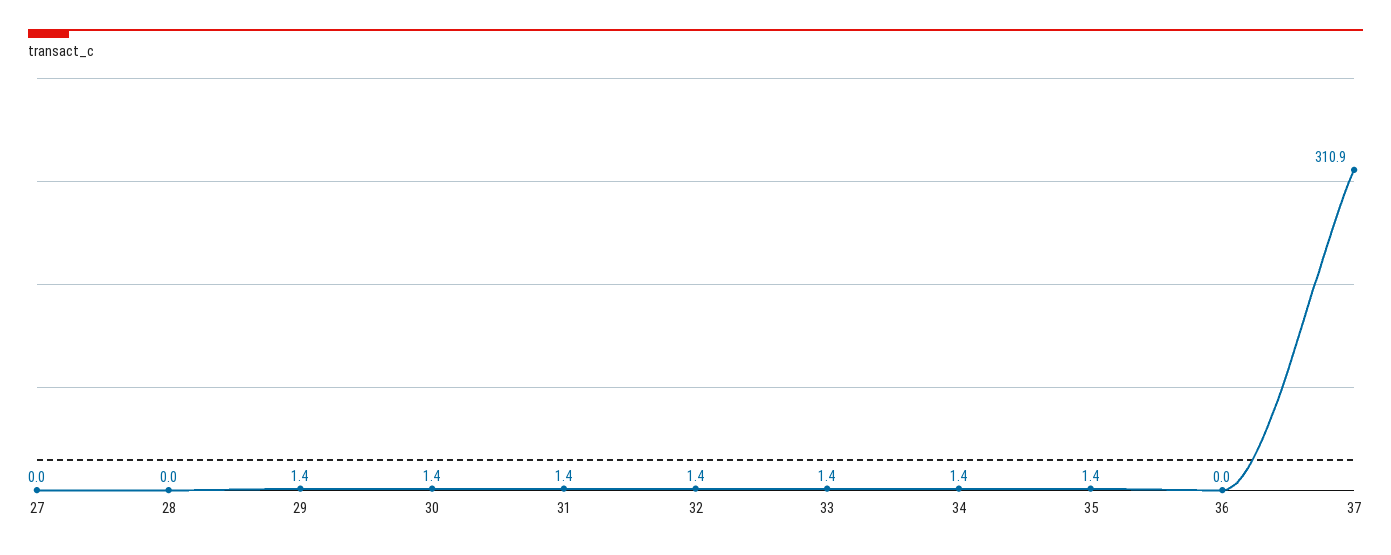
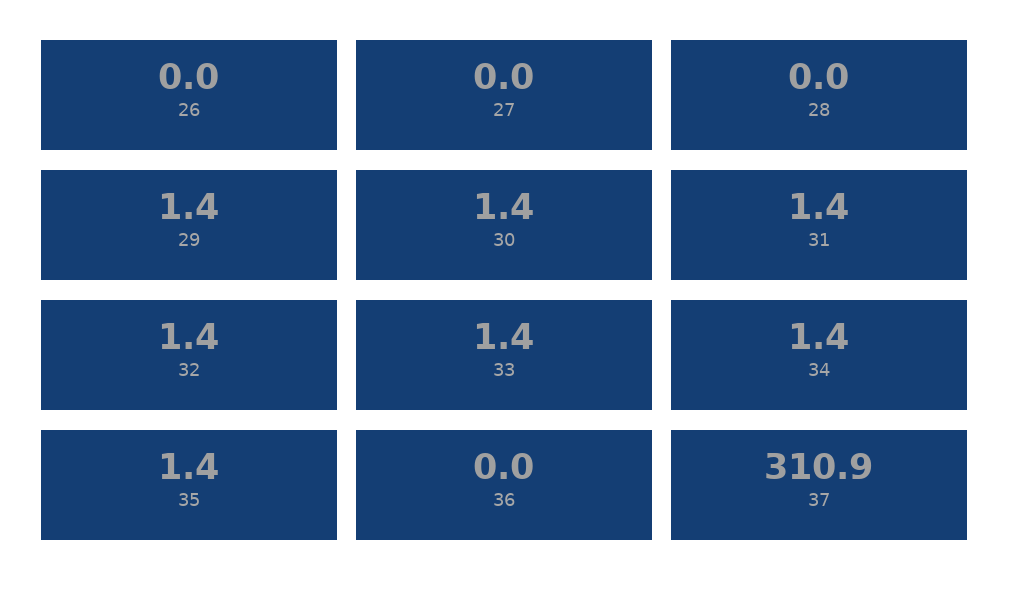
  {
    "27": 0,
    "28": 0,
    "29": 1.4,
    "30": 1.4,
    "31": 1.4,
    "32": 1.4,
    "33": 1.4,
    "34": 1.4,
    "35": 1.4,
    "36": 0,
-   "37": 310.9
+   "37": 310.9,
+   "26": 0
  }

